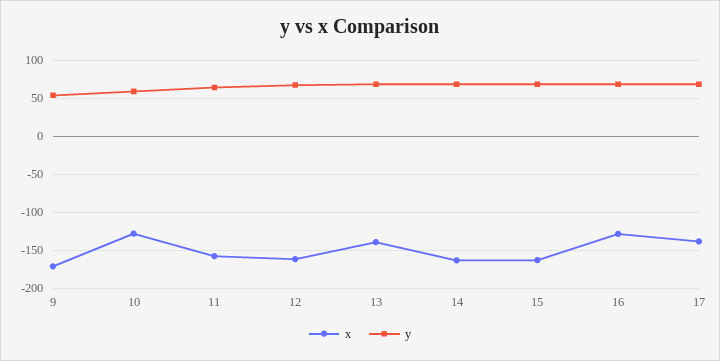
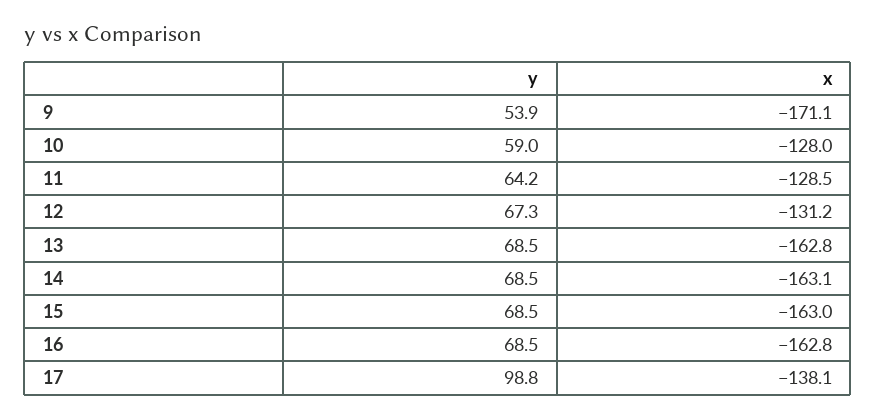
  {
    "x": {
      "9": -171.1,
      "10": -128,
-     "11": -160,
+     "11": -128.5,
-     "12": -160,
+     "12": -131.2,
-     "13": -140,
+     "13": -162.8,
      "14": -163.1,
      "15": -163,
-     "16": -130,
+     "16": -162.8,
      "17": -138.1
    },
    "y": {
      "9": 53.9,
      "10": 59,
      "11": 64.2,
      "12": 67.3,
      "13": 68.5,
      "14": 68.5,
      "15": 68.5,
      "16": 68.5,
-     "17": 70
+     "17": 98.8
    }
  }

